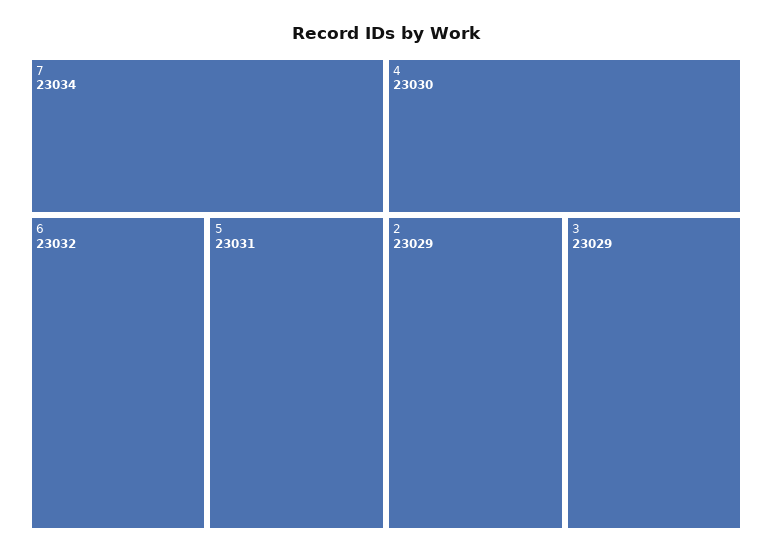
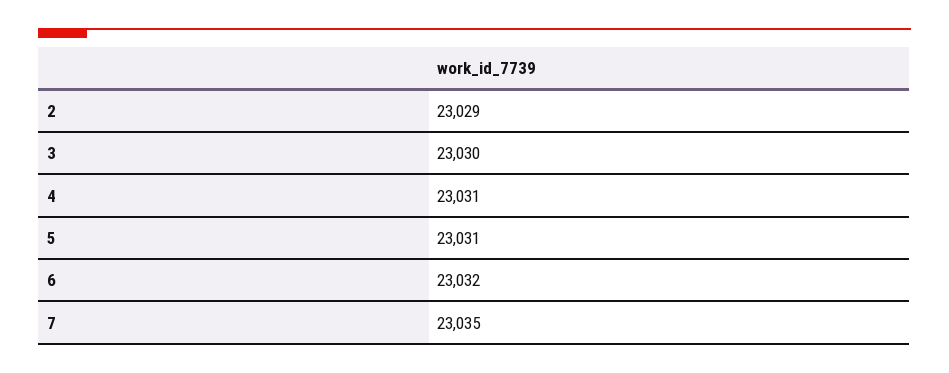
  {
-   "7": 23034,
+   "7": 23035,
    "6": 23032,
    "5": 23031,
-   "4": 23030,
+   "4": 23031,
    "2": 23029,
-   "3": 23029
+   "3": 23030
  }

